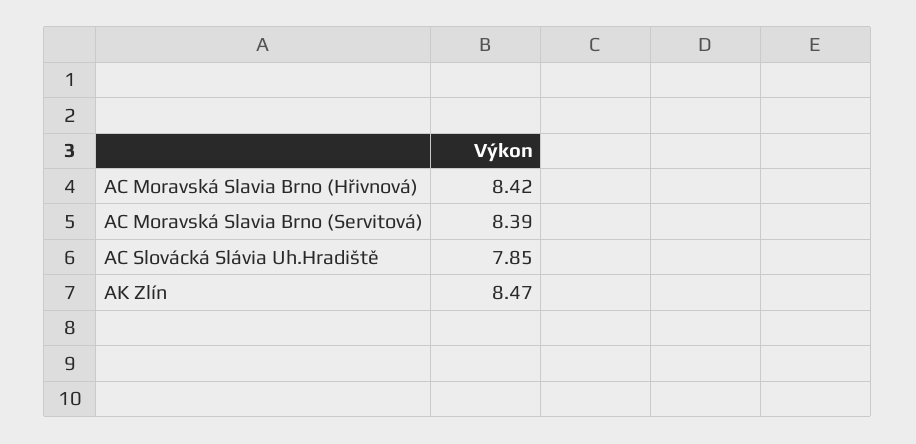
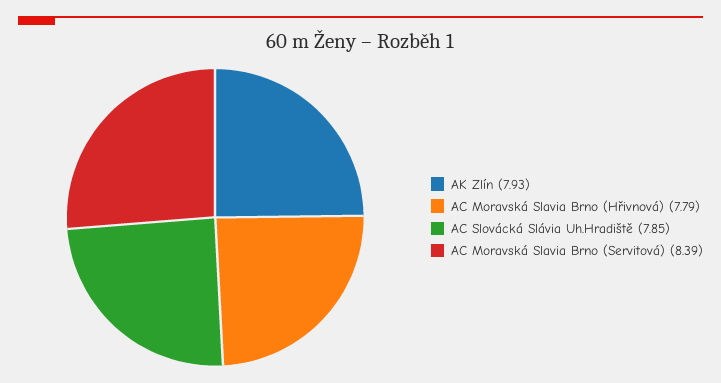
  {
-   "AC Moravská Slavia Brno (Hřivnová)": 8.42,
+   "AC Moravská Slavia Brno (Hřivnová)": 7.79,
    "AC Moravská Slavia Brno (Servitová)": 8.39,
    "AC Slovácká Slávia Uh.Hradiště": 7.85,
-   "AK Zlín": 8.47
+   "AK Zlín": 7.93
  }

